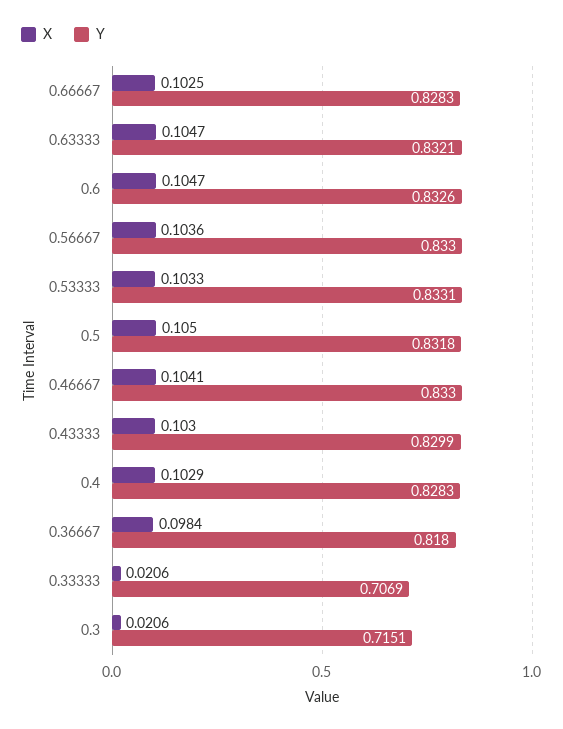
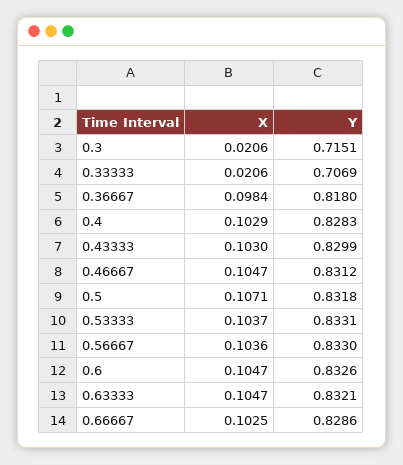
  {
    "X": {
      "0.66667": 0.1025,
      "0.63333": 0.1047,
      "0.6": 0.1047,
      "0.56667": 0.1036,
-     "0.53333": 0.1033,
+     "0.53333": 0.1037,
-     "0.5": 0.105,
+     "0.5": 0.1071,
-     "0.46667": 0.1041,
+     "0.46667": 0.1047,
      "0.43333": 0.103,
      "0.4": 0.1029,
      "0.36667": 0.0984,
      "0.33333": 0.0206,
      "0.3": 0.0206
    },
    "Y": {
-     "0.66667": 0.8283,
+     "0.66667": 0.8286,
      "0.63333": 0.8321,
      "0.6": 0.8326,
      "0.56667": 0.833,
      "0.53333": 0.8331,
      "0.5": 0.8318,
-     "0.46667": 0.833,
+     "0.46667": 0.8312,
      "0.43333": 0.8299,
      "0.4": 0.8283,
      "0.36667": 0.818,
      "0.33333": 0.7069,
      "0.3": 0.7151
    }
  }

